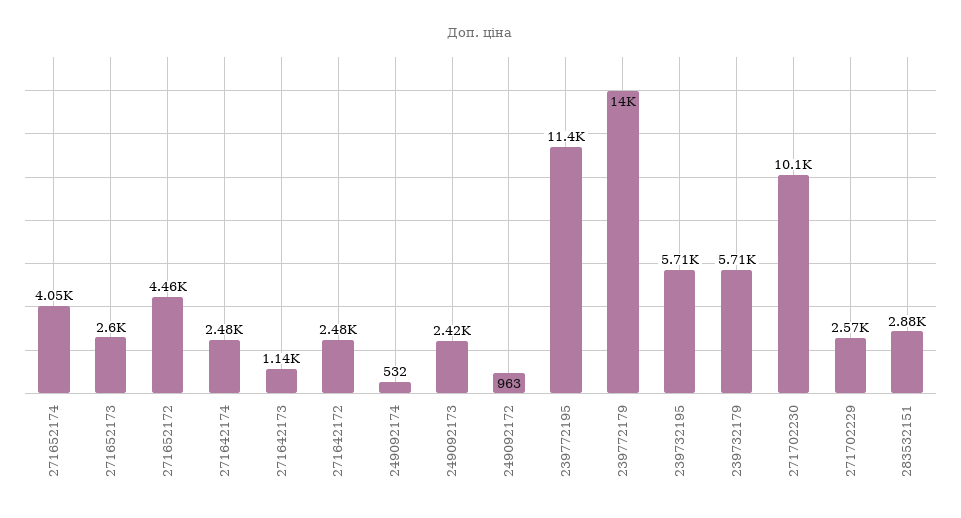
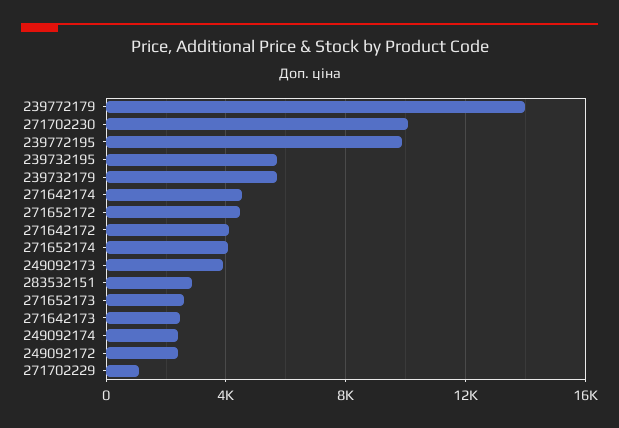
  {
    "271652174": 4050,
    "271652173": 2600,
    "271652172": 4460,
-   "271642174": 2480,
+   "271642174": 4500,
-   "271642173": 1140,
+   "271642173": 2500,
-   "271642172": 2480,
+   "271642172": 4000,
-   "249092174": 532,
+   "249092174": 2500,
-   "249092173": 2420,
+   "249092173": 4000,
-   "249092172": 963,
+   "249092172": 2500,
-   "239772195": 11400,
+   "239772195": 10000,
    "239772179": 14000,
    "239732195": 5710,
    "239732179": 5710,
    "271702230": 10100,
-   "271702229": 2570,
+   "271702229": 1000,
    "283532151": 2880
  }

